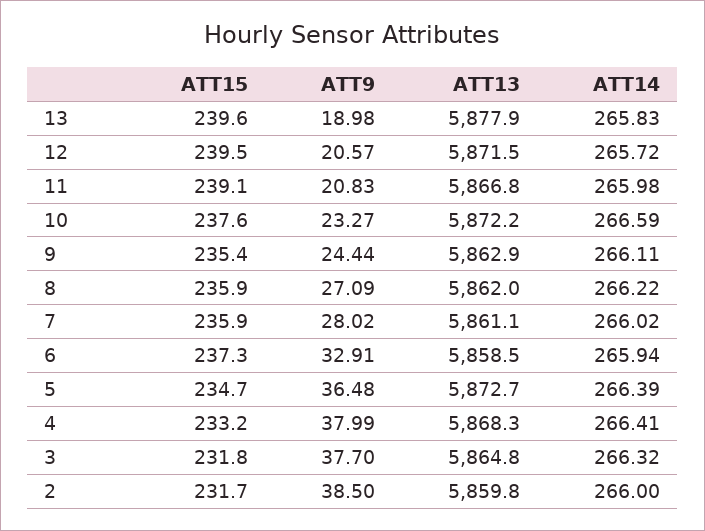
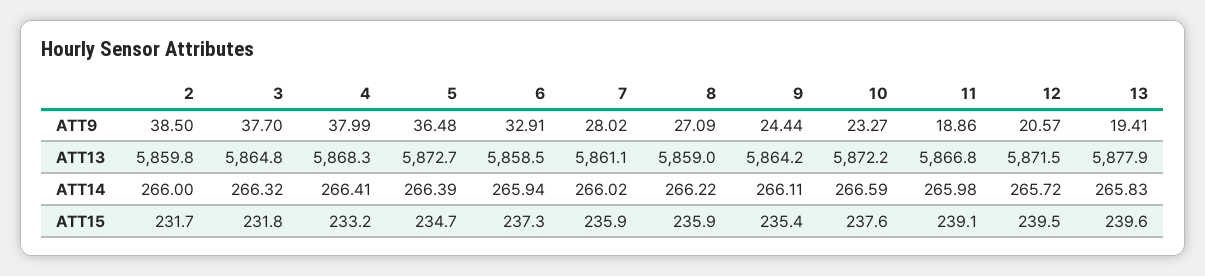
  {
    "ATT15": {
      "13": 239.6,
      "12": 239.5,
      "11": 239.1,
      "10": 237.6,
      "9": 235.4,
      "8": 235.9,
      "7": 235.9,
      "6": 237.3,
      "5": 234.7,
      "4": 233.2,
      "3": 231.8,
      "2": 231.7
    },
    "ATT9": {
-     "13": 18.98,
+     "13": 19.41,
      "12": 20.57,
-     "11": 20.83,
+     "11": 18.86,
      "10": 23.27,
      "9": 24.44,
      "8": 27.09,
      "7": 28.02,
      "6": 32.91,
      "5": 36.48,
      "4": 37.99,
      "3": 37.7,
      "2": 38.5
    },
    "ATT13": {
      "13": 5877.9,
      "12": 5871.5,
      "11": 5866.8,
      "10": 5872.2,
-     "9": 5862.9,
+     "9": 5864.2,
-     "8": 5862,
+     "8": 5859,
      "7": 5861.1,
      "6": 5858.5,
      "5": 5872.7,
      "4": 5868.3,
      "3": 5864.8,
      "2": 5859.8
    },
    "ATT14": {
      "13": 265.83,
      "12": 265.72,
      "11": 265.98,
      "10": 266.59,
      "9": 266.11,
      "8": 266.22,
      "7": 266.02,
      "6": 265.94,
      "5": 266.39,
      "4": 266.41,
      "3": 266.32,
      "2": 266
    }
  }

